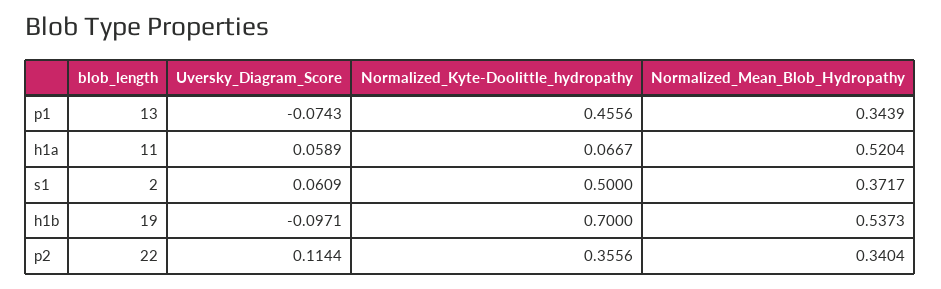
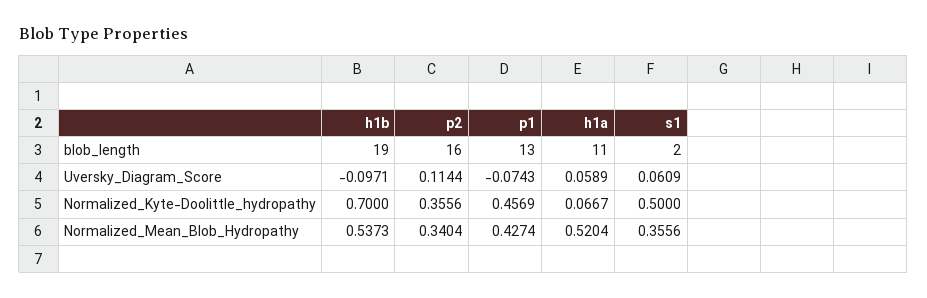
  {
    "blob_length": {
      "p1": 13,
      "h1a": 11,
      "s1": 2,
      "h1b": 19,
-     "p2": 22
+     "p2": 16
    },
    "Uversky_Diagram_Score": {
      "p1": -0.0743,
      "h1a": 0.0589,
      "s1": 0.0609,
      "h1b": -0.0971,
      "p2": 0.1144
    },
    "Normalized_Kyte-Doolittle_hydropathy": {
-     "p1": 0.4556,
+     "p1": 0.4569,
      "h1a": 0.0667,
      "s1": 0.5,
      "h1b": 0.7,
      "p2": 0.3556
    },
    "Normalized_Mean_Blob_Hydropathy": {
-     "p1": 0.3439,
+     "p1": 0.4274,
      "h1a": 0.5204,
-     "s1": 0.3717,
+     "s1": 0.3556,
      "h1b": 0.5373,
      "p2": 0.3404
    }
  }

